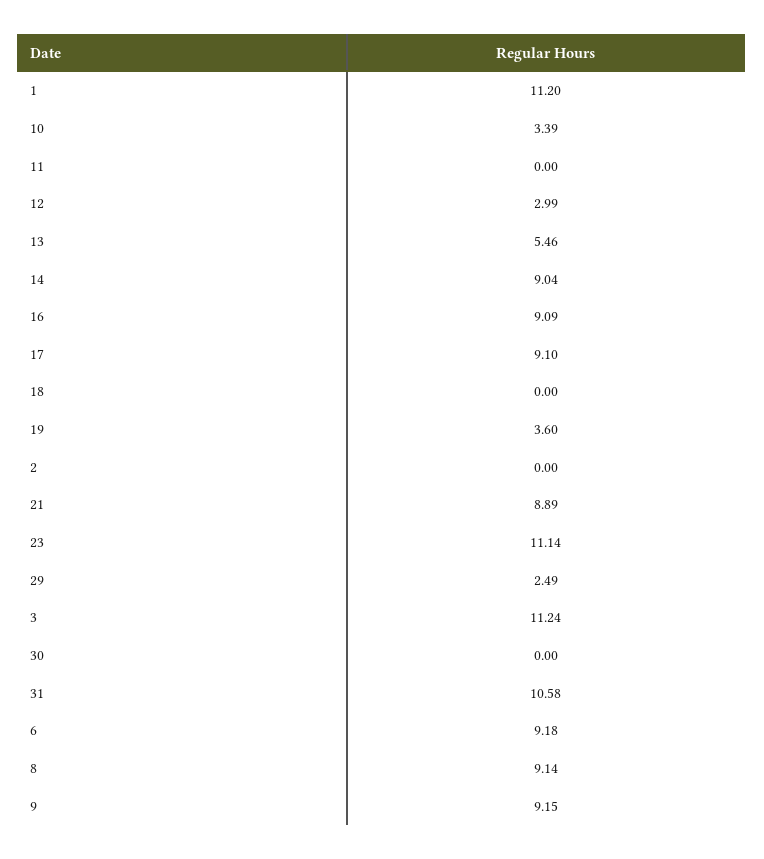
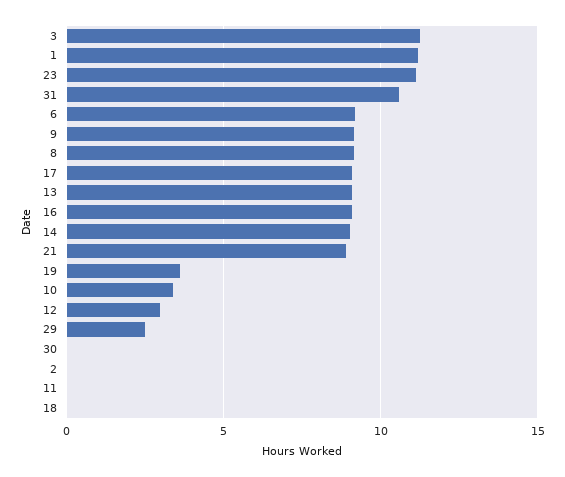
  {
    "1": 11.2,
    "10": 3.39,
    "11": 0,
    "12": 2.99,
-   "13": 5.46,
+   "13": 9,
    "14": 9.04,
    "16": 9.09,
    "17": 9.1,
    "18": 0,
    "19": 3.6,
    "2": 0,
    "21": 8.89,
    "23": 11.14,
    "29": 2.49,
    "3": 11.24,
    "30": 0,
    "31": 10.58,
    "6": 9.18,
    "8": 9.14,
    "9": 9.15
  }

